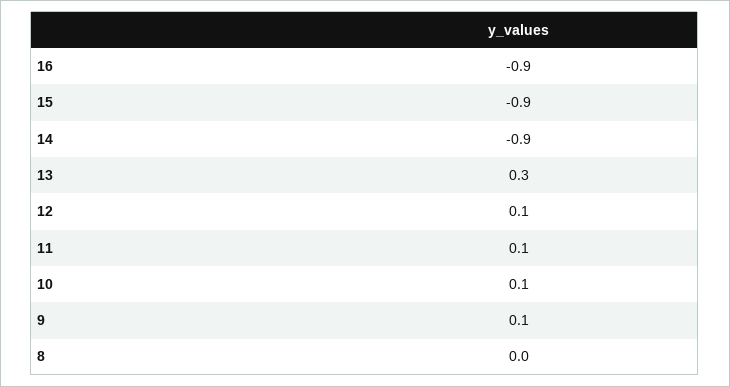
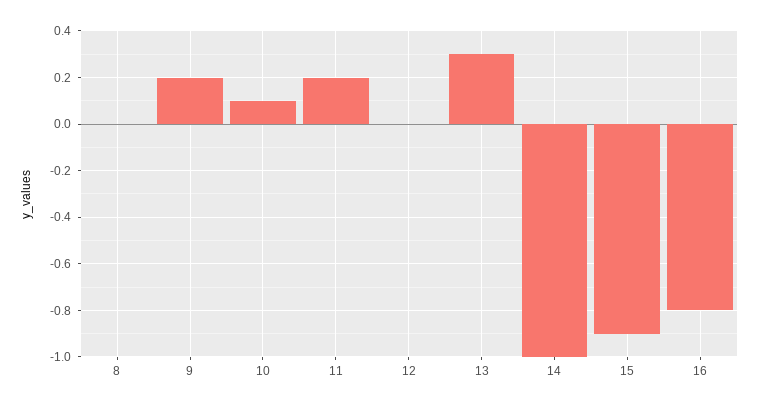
  {
-   "16": -0.9,
+   "16": -0.8,
    "15": -0.9,
-   "14": -0.9,
+   "14": -1,
    "13": 0.3,
-   "12": 0.1,
+   "12": 0,
-   "11": 0.1,
+   "11": 0.2,
    "10": 0.1,
-   "9": 0.1,
+   "9": 0.2,
    "8": 0
  }

